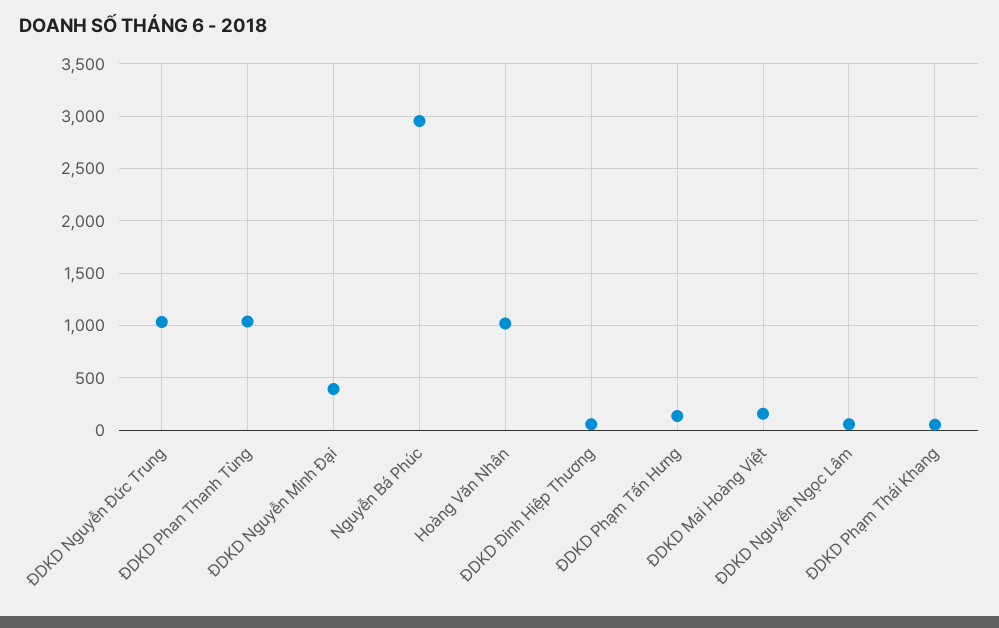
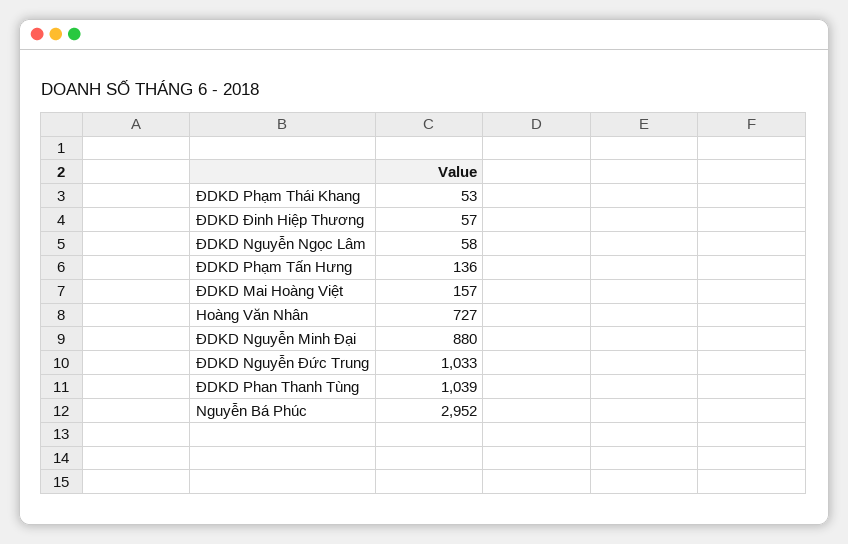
  {
    "ĐDKD Nguyễn Đức Trung": 1033,
    "ĐDKD Phan Thanh Tùng": 1039,
-   "ĐDKD Nguyễn Minh Đại": 400,
+   "ĐDKD Nguyễn Minh Đại": 880,
    "Nguyễn Bá Phúc": 2952,
-   "Hoàng Văn Nhân": 1000,
+   "Hoàng Văn Nhân": 727,
    "ĐDKD Đinh Hiệp Thương": 57,
    "ĐDKD Phạm Tấn Hưng": 136,
    "ĐDKD Mai Hoàng Việt": 157,
    "ĐDKD Nguyễn Ngọc Lâm": 58,
    "ĐDKD Phạm Thái Khang": 53
  }

